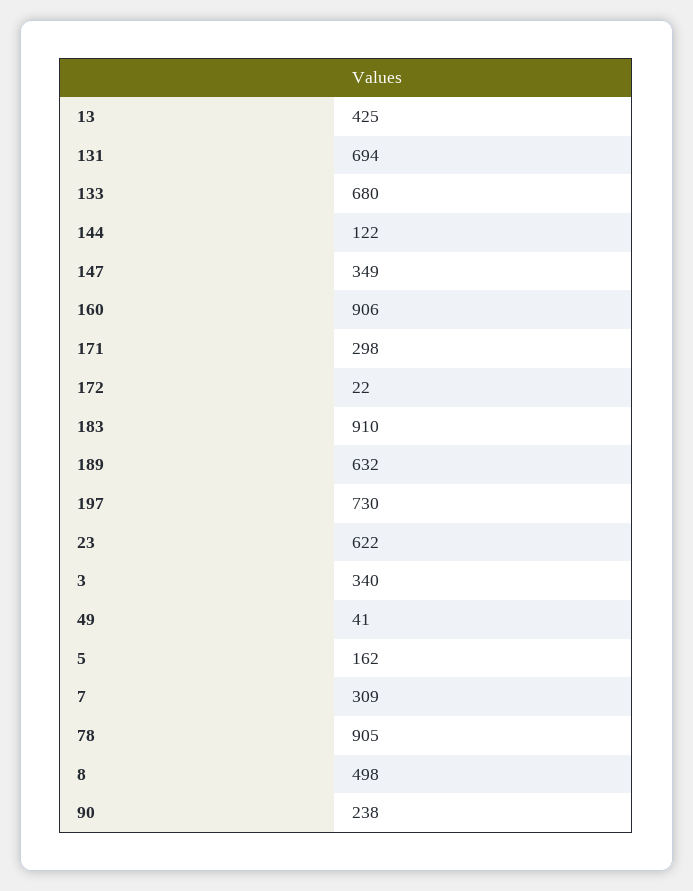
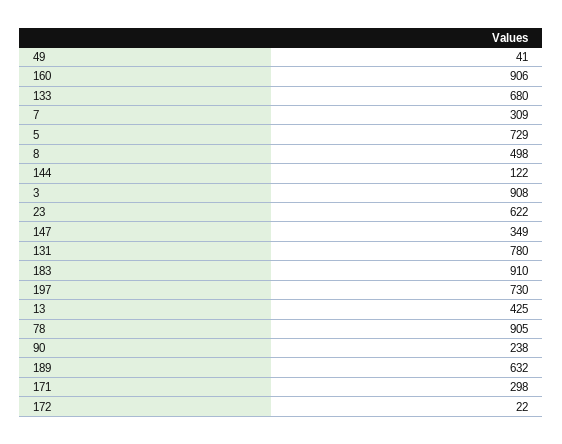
  {
    "13": 425,
-   "131": 694,
+   "131": 780,
    "133": 680,
    "144": 122,
    "147": 349,
    "160": 906,
    "171": 298,
    "172": 22,
    "183": 910,
    "189": 632,
    "197": 730,
    "23": 622,
-   "3": 340,
+   "3": 908,
    "49": 41,
-   "5": 162,
+   "5": 729,
    "7": 309,
    "78": 905,
    "8": 498,
    "90": 238
  }

